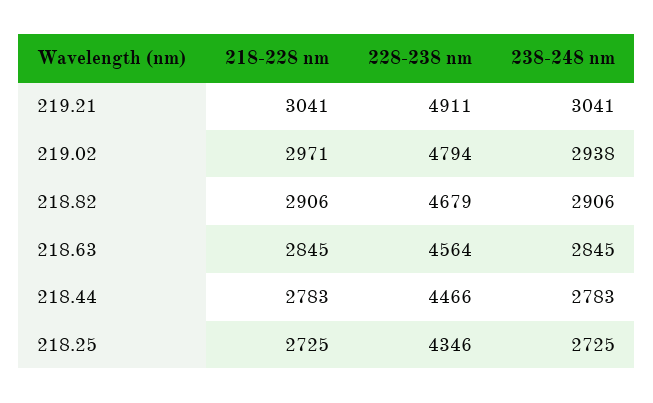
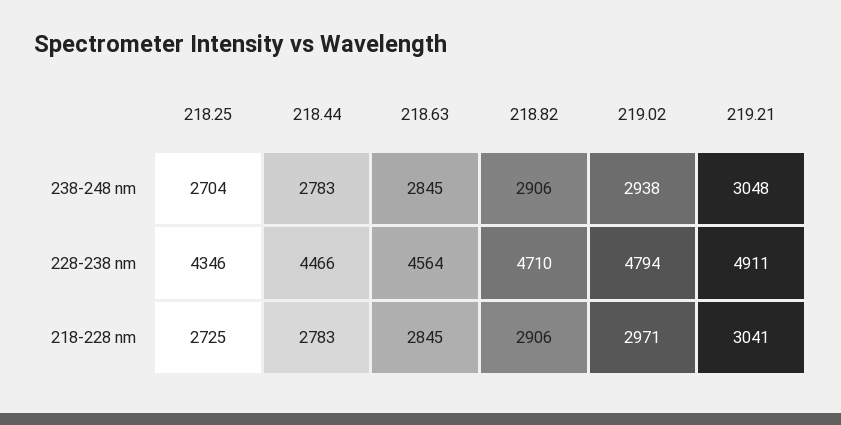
  {
    "218-228 nm": {
      "219.21": 3041,
      "219.02": 2971,
      "218.82": 2906,
      "218.63": 2845,
      "218.44": 2783,
      "218.25": 2725
    },
    "228-238 nm": {
      "219.21": 4911,
      "219.02": 4794,
-     "218.82": 4679,
+     "218.82": 4710,
      "218.63": 4564,
      "218.44": 4466,
      "218.25": 4346
    },
    "238-248 nm": {
-     "219.21": 3041,
+     "219.21": 3048,
      "219.02": 2938,
      "218.82": 2906,
      "218.63": 2845,
      "218.44": 2783,
-     "218.25": 2725
+     "218.25": 2704
    }
  }

